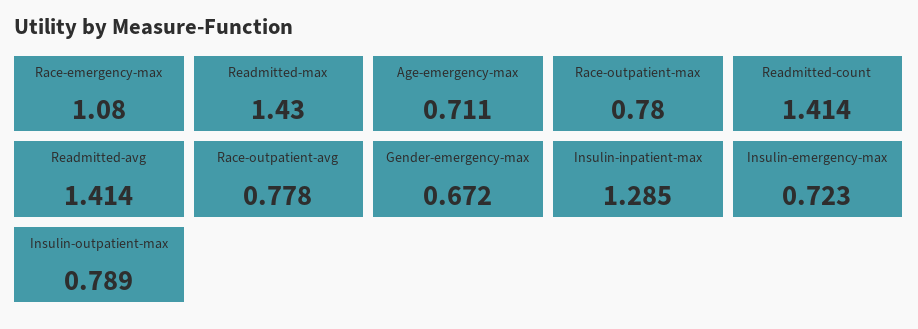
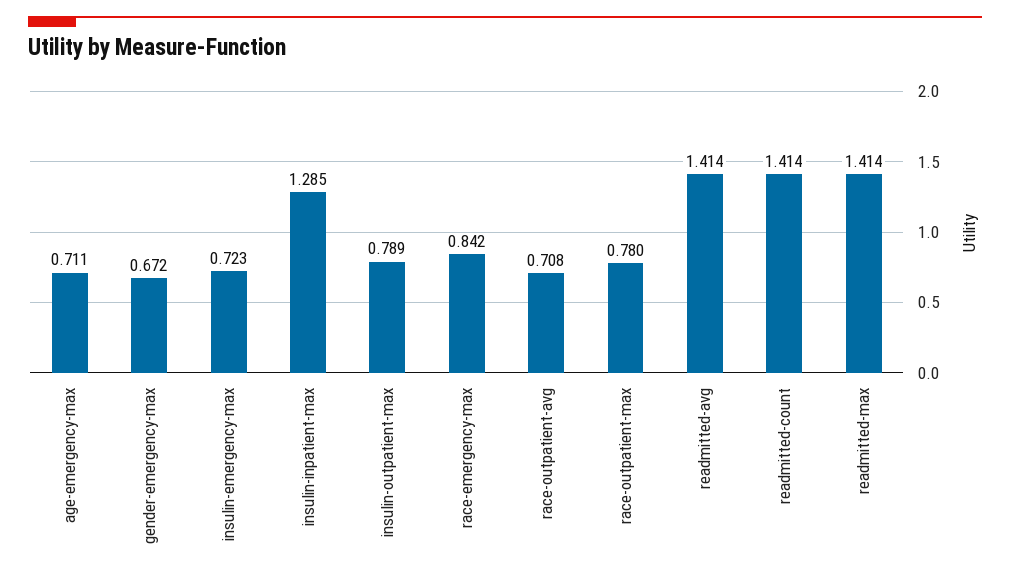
  {
-   "Race-emergency-max": 1.08,
+   "Race-emergency-max": 0.842,
-   "Readmitted-max": 1.43,
+   "Readmitted-max": 1.414,
    "Age-emergency-max": 0.711,
    "Race-outpatient-max": 0.78,
    "Readmitted-count": 1.414,
    "Readmitted-avg": 1.414,
-   "Race-outpatient-avg": 0.778,
+   "Race-outpatient-avg": 0.708,
    "Gender-emergency-max": 0.672,
    "Insulin-inpatient-max": 1.285,
    "Insulin-emergency-max": 0.723,
    "Insulin-outpatient-max": 0.789
  }

